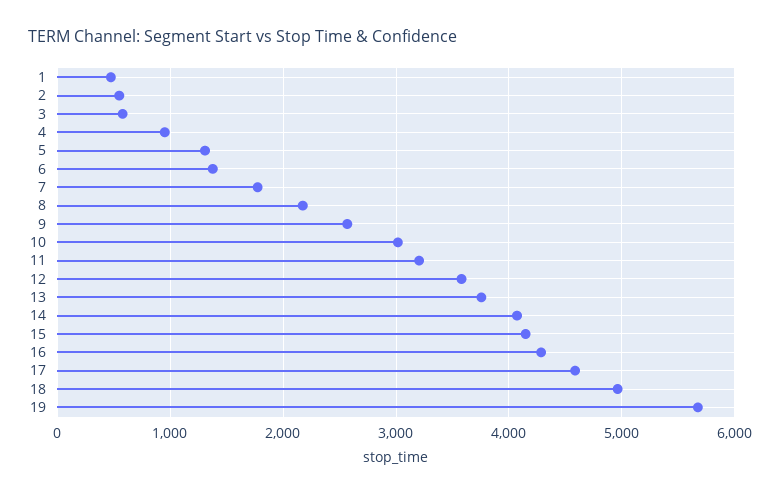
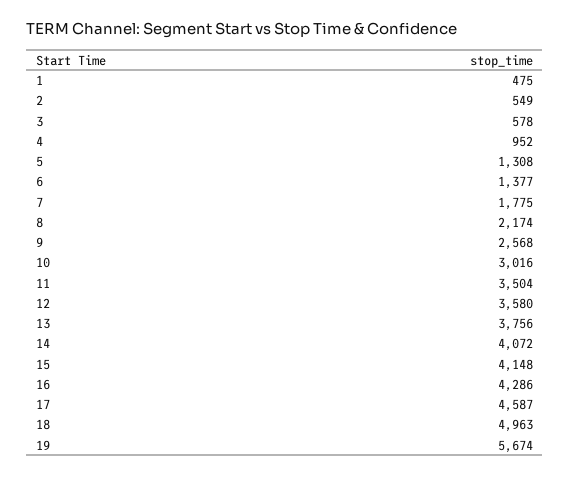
  {
    "1": 475,
    "2": 549,
    "3": 578,
    "4": 952,
    "5": 1308,
    "6": 1377,
    "7": 1775,
    "8": 2174,
    "9": 2568,
    "10": 3016,
-   "11": 3200,
+   "11": 3504,
    "12": 3580,
    "13": 3756,
    "14": 4072,
    "15": 4148,
    "16": 4286,
    "17": 4587,
    "18": 4963,
    "19": 5674
  }

